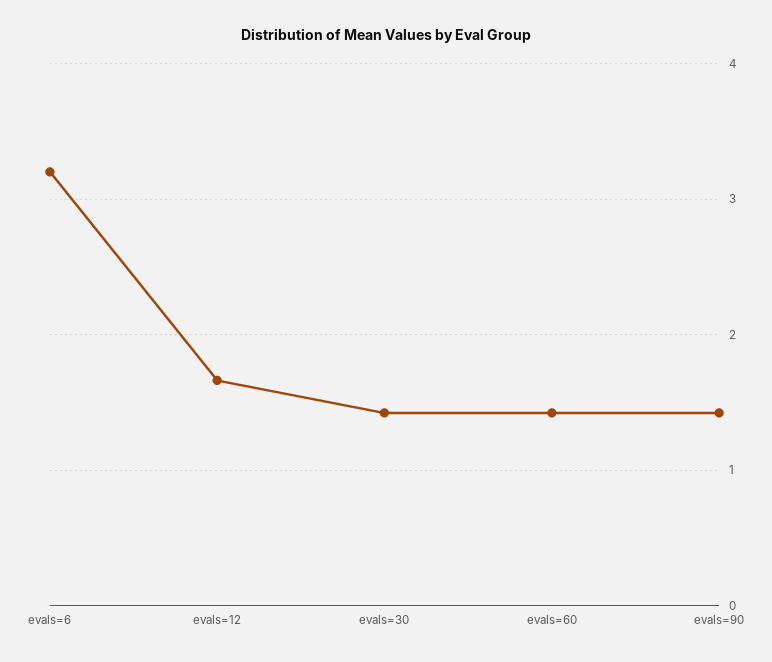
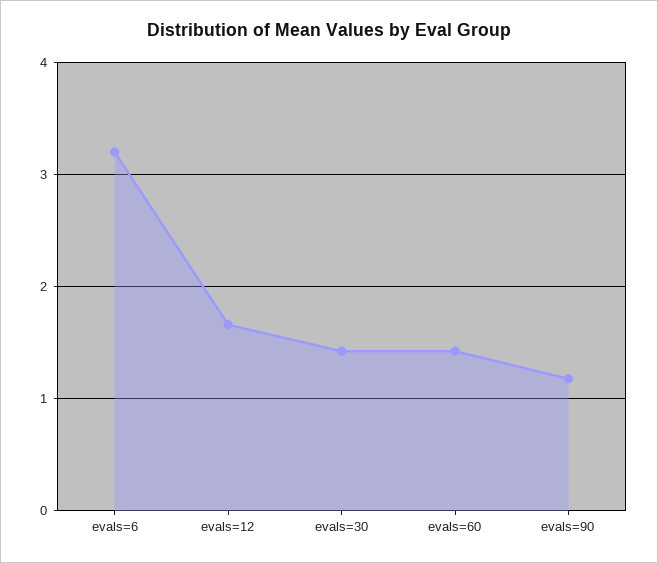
  {
    "evals=6": 3.2,
    "evals=12": 1.7,
    "evals=30": 1.4,
    "evals=60": 1.4,
-   "evals=90": 1.4
+   "evals=90": 1.2
  }

